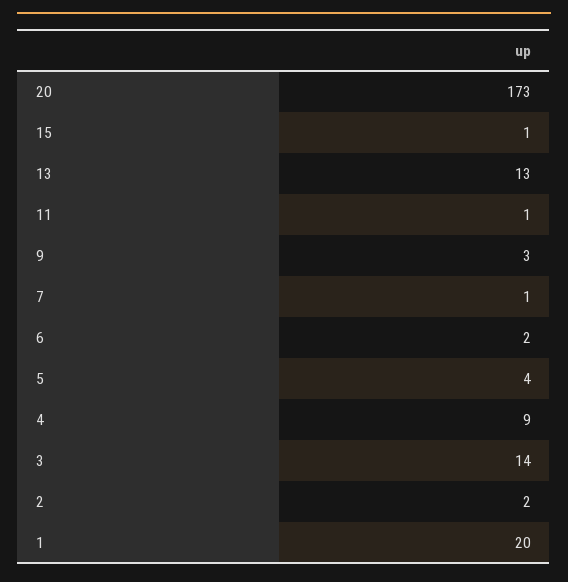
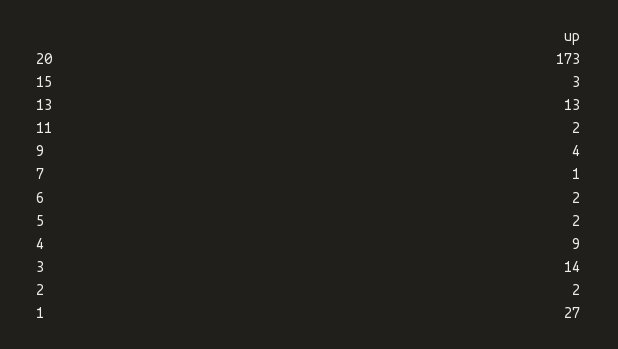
  {
    "20": 173,
-   "15": 1,
+   "15": 3,
    "13": 13,
-   "11": 1,
+   "11": 2,
-   "9": 3,
+   "9": 4,
    "7": 1,
    "6": 2,
-   "5": 4,
+   "5": 2,
    "4": 9,
    "3": 14,
    "2": 2,
-   "1": 20
+   "1": 27
  }

